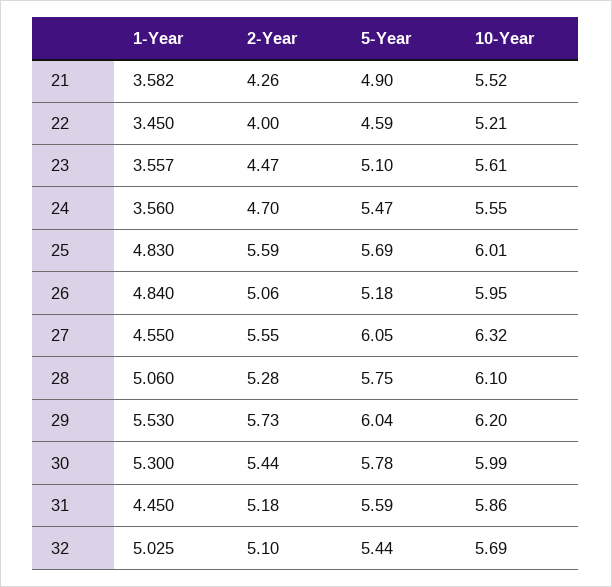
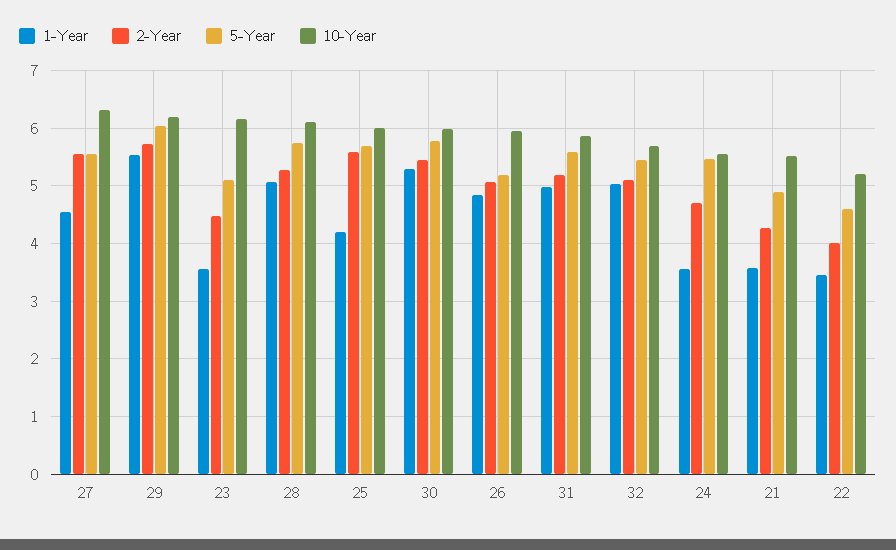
  {
    "1-Year": {
      "21": 3.582,
      "22": 3.45,
      "23": 3.557,
      "24": 3.56,
-     "25": 4.83,
+     "25": 4.2,
      "26": 4.84,
      "27": 4.55,
      "28": 5.06,
      "29": 5.53,
      "30": 5.3,
-     "31": 4.45,
+     "31": 5,
      "32": 5.025
    },
    "2-Year": {
      "21": 4.26,
      "22": 4,
      "23": 4.47,
      "24": 4.7,
      "25": 5.59,
      "26": 5.06,
      "27": 5.55,
      "28": 5.28,
      "29": 5.73,
      "30": 5.44,
      "31": 5.18,
      "32": 5.1
    },
    "5-Year": {
      "21": 4.9,
      "22": 4.59,
      "23": 5.1,
      "24": 5.47,
      "25": 5.69,
      "26": 5.18,
-     "27": 6.05,
+     "27": 5.6,
      "28": 5.75,
      "29": 6.04,
      "30": 5.78,
      "31": 5.59,
      "32": 5.44
    },
    "10-Year": {
      "21": 5.52,
      "22": 5.21,
-     "23": 5.61,
+     "23": 6.2,
      "24": 5.55,
      "25": 6.01,
      "26": 5.95,
      "27": 6.32,
      "28": 6.1,
      "29": 6.2,
      "30": 5.99,
      "31": 5.86,
      "32": 5.69
    }
  }

